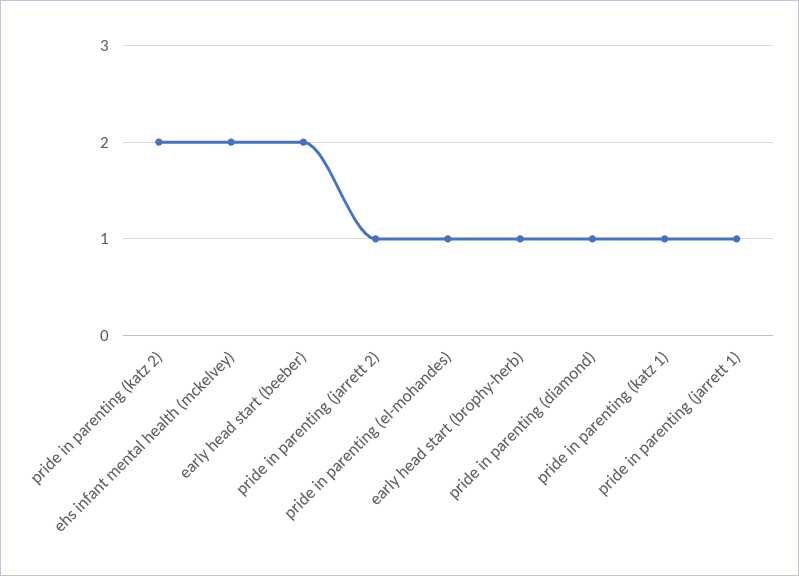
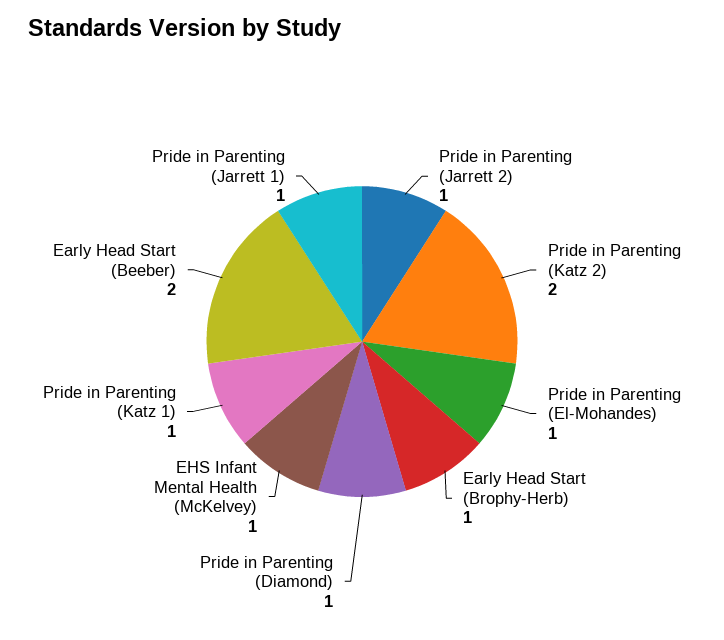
  {
    "pride in parenting (katz 2)": 2,
-   "ehs infant mental health (mckelvey)": 2,
+   "ehs infant mental health (mckelvey)": 1,
    "early head start (beeber)": 2,
    "pride in parenting (jarrett 2)": 1,
    "pride in parenting (el-mohandes)": 1,
    "early head start (brophy-herb)": 1,
    "pride in parenting (diamond)": 1,
    "pride in parenting (katz 1)": 1,
    "pride in parenting (jarrett 1)": 1
  }

